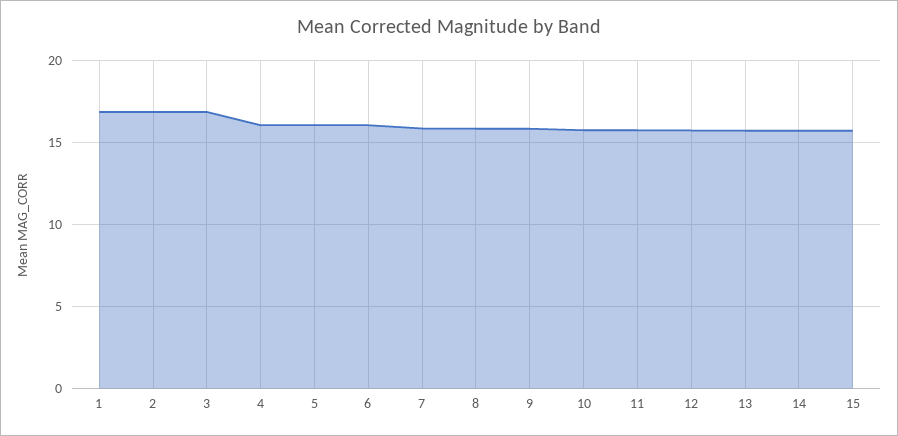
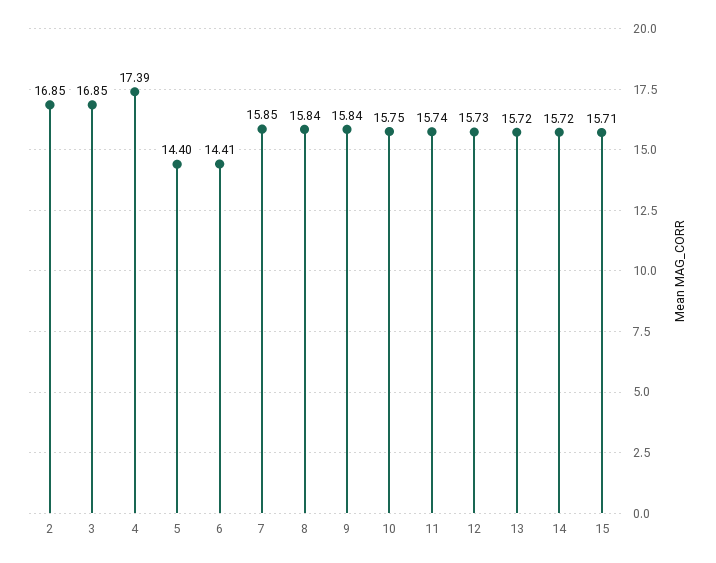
  {
-   "1": 17,
    "2": 16.85,
    "3": 16.85,
-   "4": 16,
+   "4": 17.39,
-   "5": 16,
+   "5": 14.4,
-   "6": 16,
+   "6": 14.41,
    "7": 15.85,
    "8": 15.84,
    "9": 15.84,
    "10": 15.75,
    "11": 15.74,
    "12": 15.73,
    "13": 15.72,
    "14": 15.72,
    "15": 15.71
  }

